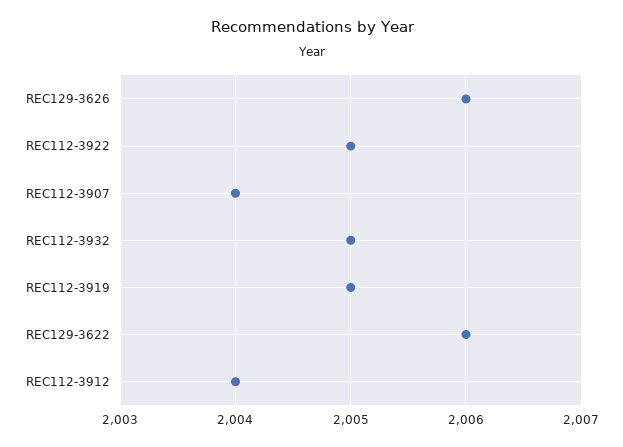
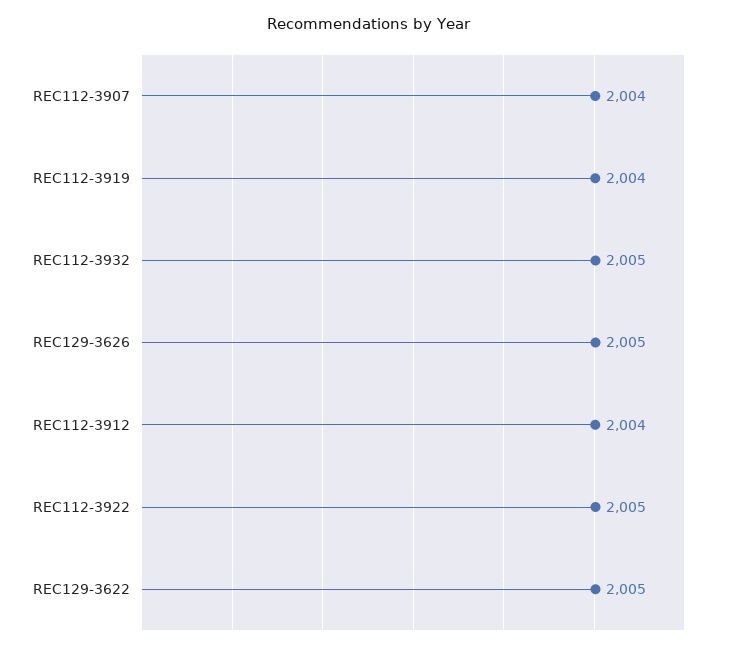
  {
-   "REC129-3626": 2006,
+   "REC129-3626": 2005,
    "REC112-3922": 2005,
    "REC112-3907": 2004,
    "REC112-3932": 2005,
-   "REC112-3919": 2005,
+   "REC112-3919": 2004,
-   "REC129-3622": 2006,
+   "REC129-3622": 2005,
    "REC112-3912": 2004
  }

